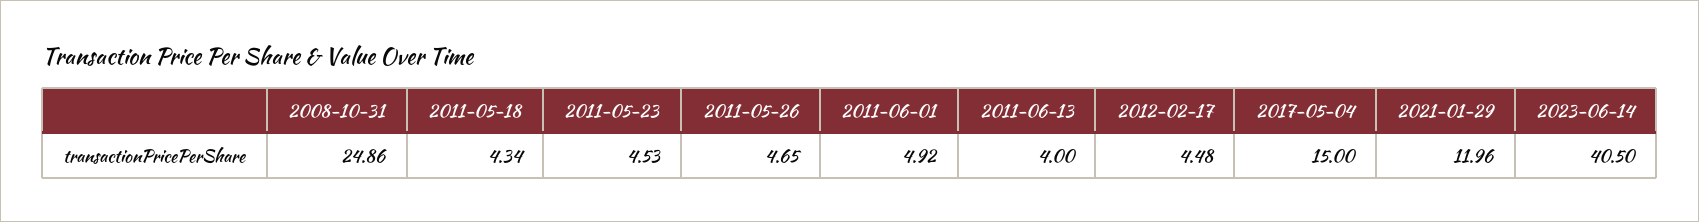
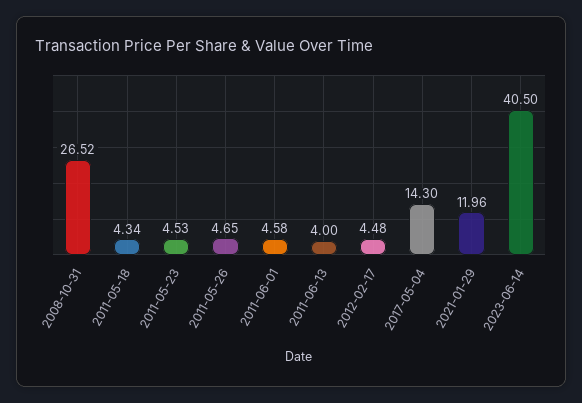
  {
-   "2008-10-31": 24.86,
+   "2008-10-31": 26.52,
    "2011-05-18": 4.34,
    "2011-05-23": 4.53,
    "2011-05-26": 4.65,
-   "2011-06-01": 4.92,
+   "2011-06-01": 4.58,
    "2011-06-13": 4,
    "2012-02-17": 4.48,
-   "2017-05-04": 15,
+   "2017-05-04": 14.3,
    "2021-01-29": 11.96,
    "2023-06-14": 40.5
  }

